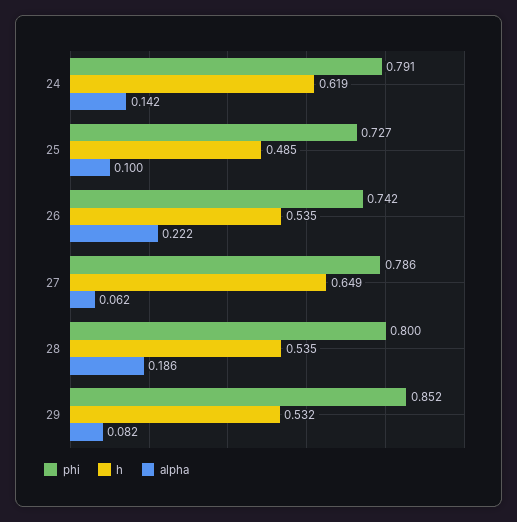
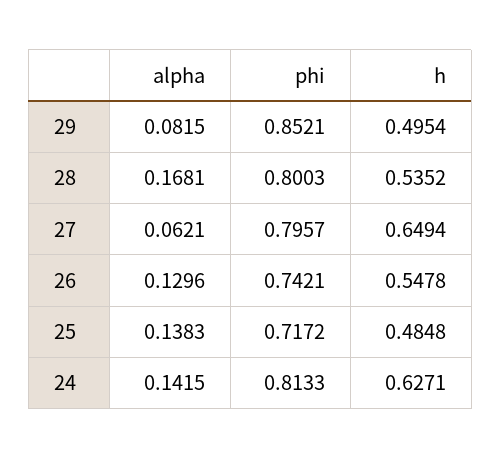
  {
    "phi": {
-     "24": 0.791,
+     "24": 0.8133,
-     "25": 0.727,
+     "25": 0.7172,
      "26": 0.7421,
-     "27": 0.786,
+     "27": 0.7957,
      "28": 0.8003,
      "29": 0.8521
    },
    "h": {
-     "24": 0.619,
+     "24": 0.6271,
      "25": 0.4848,
-     "26": 0.535,
+     "26": 0.5478,
      "27": 0.6494,
      "28": 0.5352,
-     "29": 0.532
+     "29": 0.4954
    },
    "alpha": {
      "24": 0.1415,
-     "25": 0.1,
+     "25": 0.1383,
-     "26": 0.222,
+     "26": 0.1296,
      "27": 0.0621,
-     "28": 0.186,
+     "28": 0.1681,
      "29": 0.0815
    }
  }

